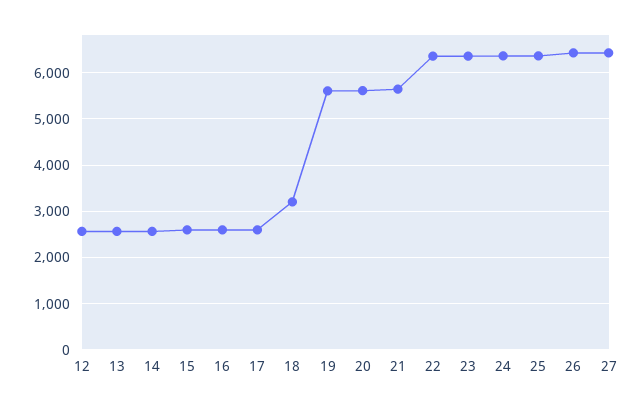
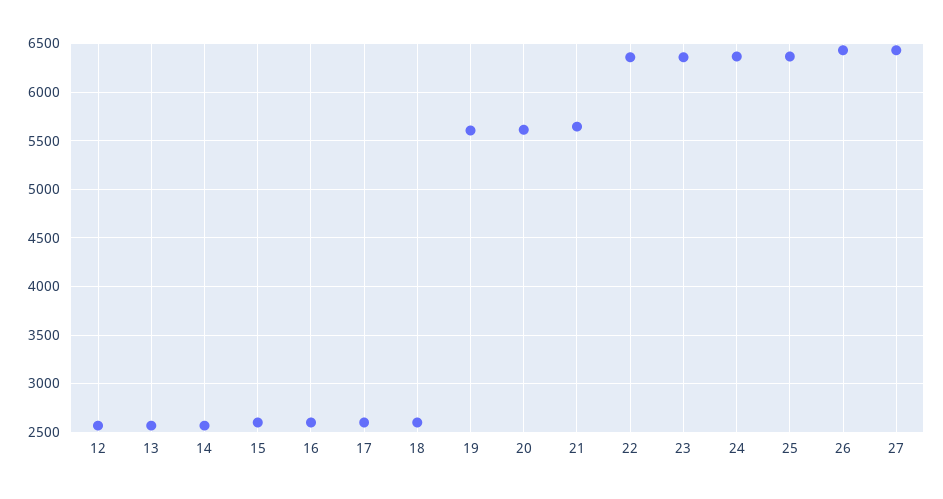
  {
    "12": 2600,
    "13": 2600,
    "14": 2600,
    "15": 2600,
    "16": 2600,
    "17": 2600,
-   "18": 3200,
+   "18": 2600,
    "19": 5600,
    "20": 5600,
    "21": 5600,
    "22": 6400,
    "23": 6400,
    "24": 6400,
    "25": 6400,
    "26": 6400,
    "27": 6400
  }

